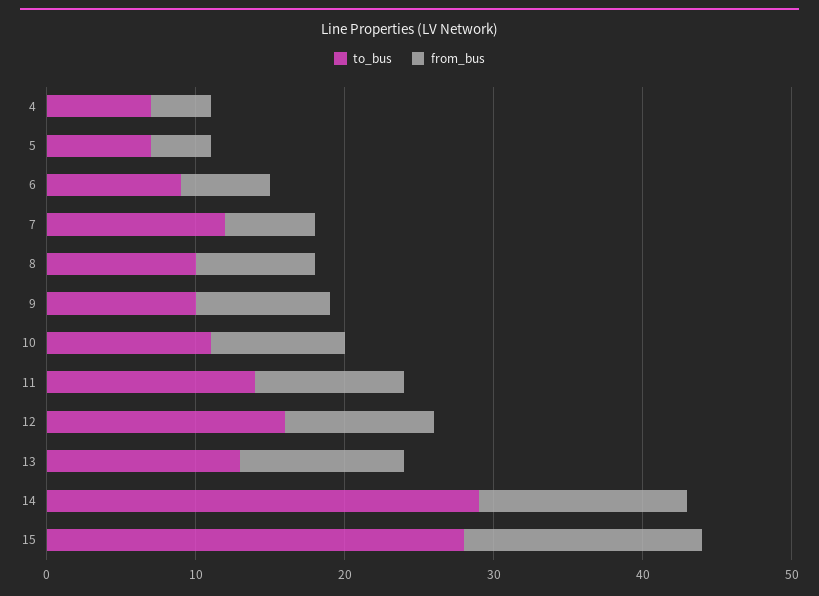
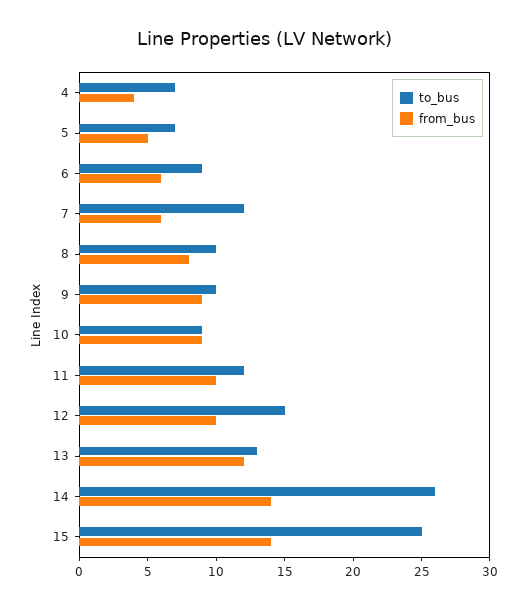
  {
    "to_bus": {
      "4": 7,
      "5": 7,
      "6": 9,
      "7": 12,
      "8": 10,
      "9": 10,
-     "10": 11,
+     "10": 9,
-     "11": 14,
+     "11": 12,
-     "12": 16,
+     "12": 15,
      "13": 13,
-     "14": 29,
+     "14": 26,
-     "15": 28
+     "15": 25
    },
    "from_bus": {
      "4": 4,
-     "5": 4,
+     "5": 5,
      "6": 6,
      "7": 6,
      "8": 8,
      "9": 9,
      "10": 9,
      "11": 10,
      "12": 10,
-     "13": 11,
+     "13": 12,
      "14": 14,
-     "15": 16
+     "15": 14
    }
  }

